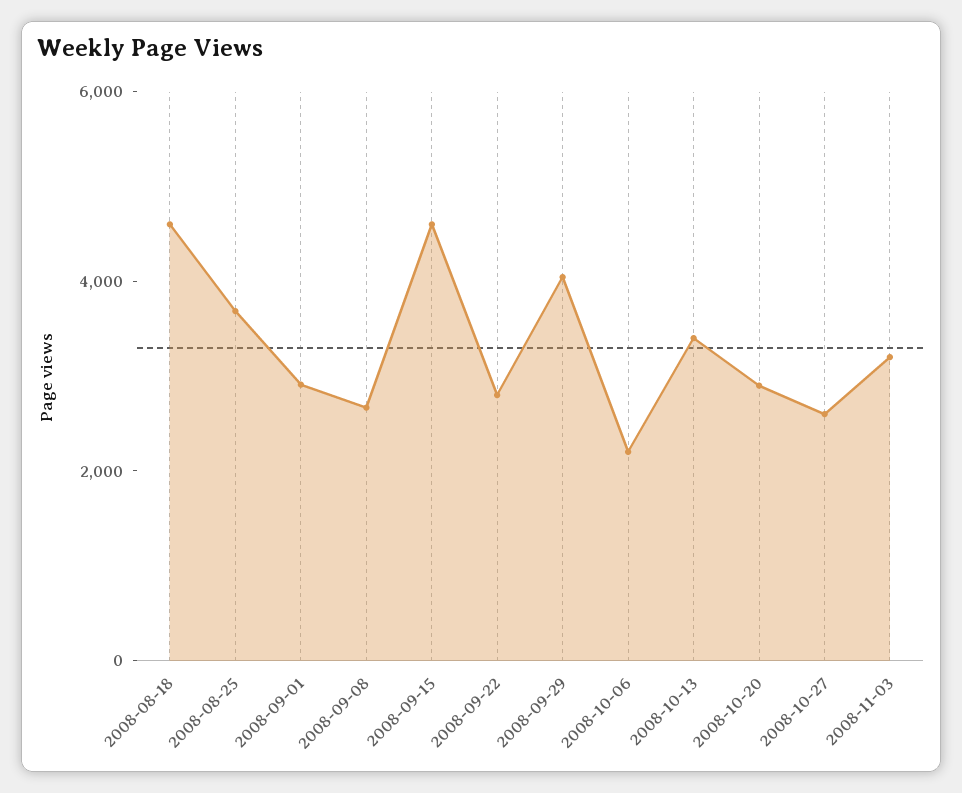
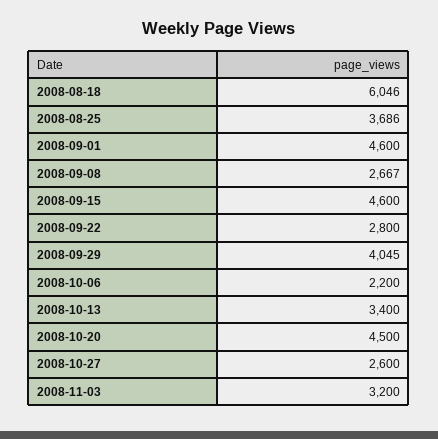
  {
-   "2008-08-18": 4500,
+   "2008-08-18": 6046,
    "2008-08-25": 3686,
-   "2008-09-01": 3000,
+   "2008-09-01": 4600,
    "2008-09-08": 2667,
    "2008-09-15": 4600,
    "2008-09-22": 2800,
    "2008-09-29": 4045,
    "2008-10-06": 2200,
    "2008-10-13": 3400,
-   "2008-10-20": 3000,
+   "2008-10-20": 4500,
    "2008-10-27": 2600,
    "2008-11-03": 3200
  }

